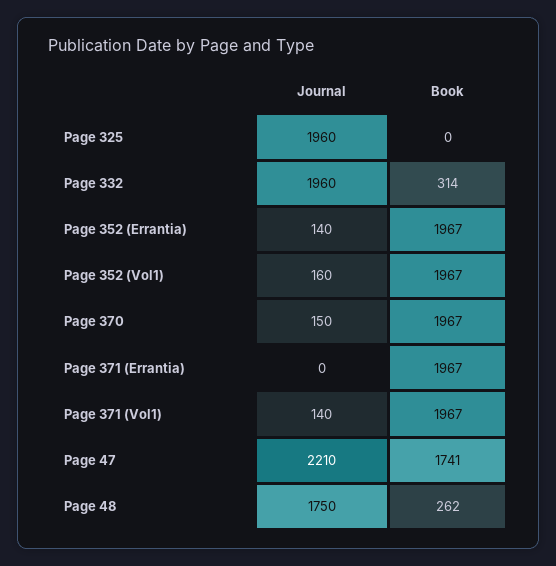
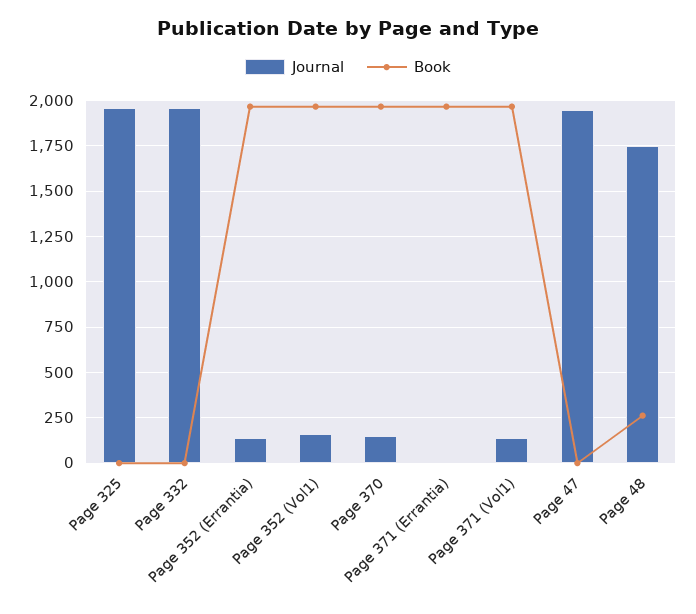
  {
    "Journal": {
      "Page 325": 1960,
      "Page 332": 1960,
      "Page 352 (Errantia)": 140,
      "Page 352 (Vol1)": 160,
      "Page 370": 150,
      "Page 371 (Errantia)": 0,
      "Page 371 (Vol1)": 140,
-     "Page 47": 2210,
+     "Page 47": 1950,
      "Page 48": 1750
    },
    "Book": {
      "Page 325": 0,
-     "Page 332": 314,
+     "Page 332": 0,
      "Page 352 (Errantia)": 1967,
      "Page 352 (Vol1)": 1967,
      "Page 370": 1967,
      "Page 371 (Errantia)": 1967,
      "Page 371 (Vol1)": 1967,
-     "Page 47": 1741,
+     "Page 47": 0,
      "Page 48": 262
    }
  }

